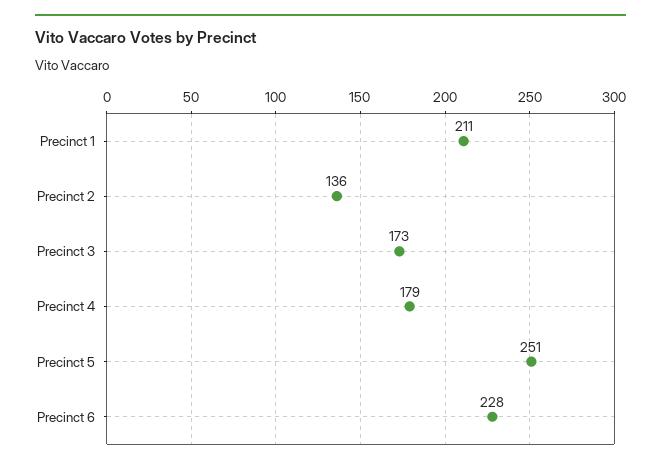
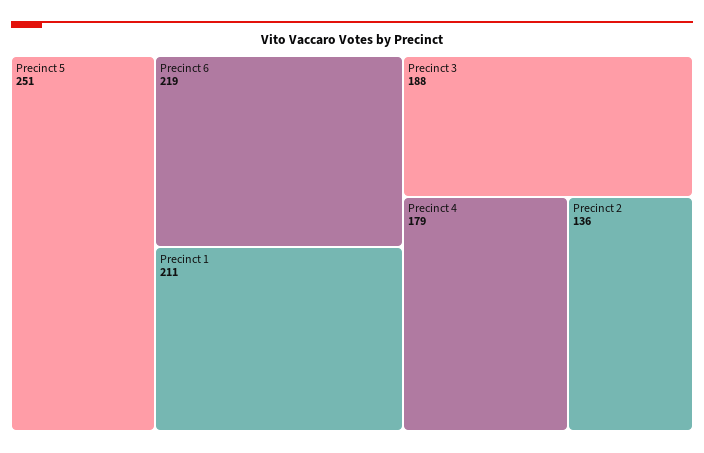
  {
    "Precinct 1": 211,
    "Precinct 2": 136,
-   "Precinct 3": 173,
+   "Precinct 3": 188,
    "Precinct 4": 179,
    "Precinct 5": 251,
-   "Precinct 6": 228
+   "Precinct 6": 219
  }

